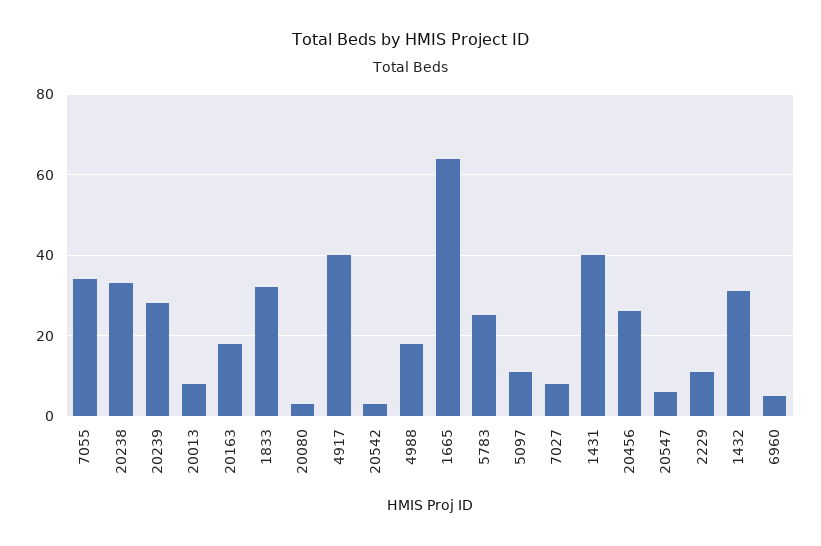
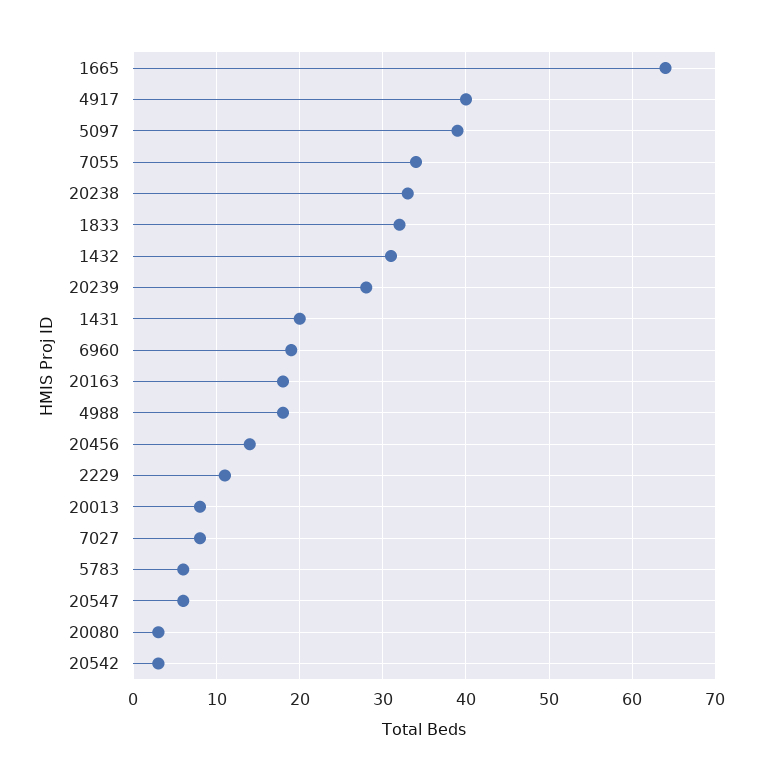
  {
    "7055": 34,
    "20238": 33,
    "20239": 28,
    "20013": 8,
    "20163": 18,
    "1833": 32,
    "20080": 3,
    "4917": 40,
    "20542": 3,
    "4988": 18,
    "1665": 64,
-   "5783": 25,
+   "5783": 6,
-   "5097": 10,
+   "5097": 39,
    "7027": 8,
-   "1431": 40,
+   "1431": 20,
-   "20456": 25,
+   "20456": 14,
    "20547": 6,
    "2229": 11,
    "1432": 31,
-   "6960": 5
+   "6960": 19
  }

